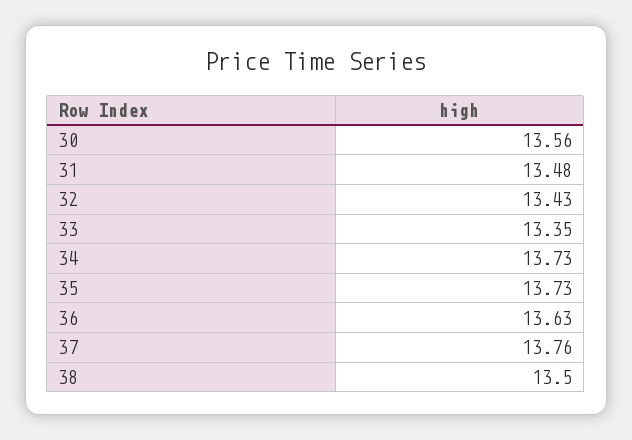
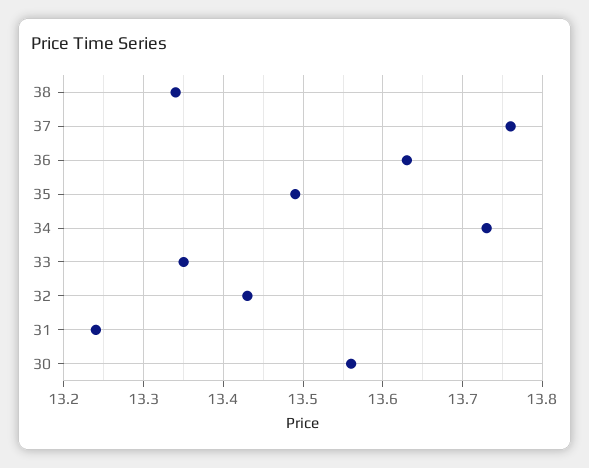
  {
    "30": 13.56,
-   "31": 13.48,
+   "31": 13.24,
    "32": 13.43,
    "33": 13.35,
    "34": 13.73,
-   "35": 13.73,
+   "35": 13.49,
    "36": 13.63,
    "37": 13.76,
-   "38": 13.5
+   "38": 13.34
  }

